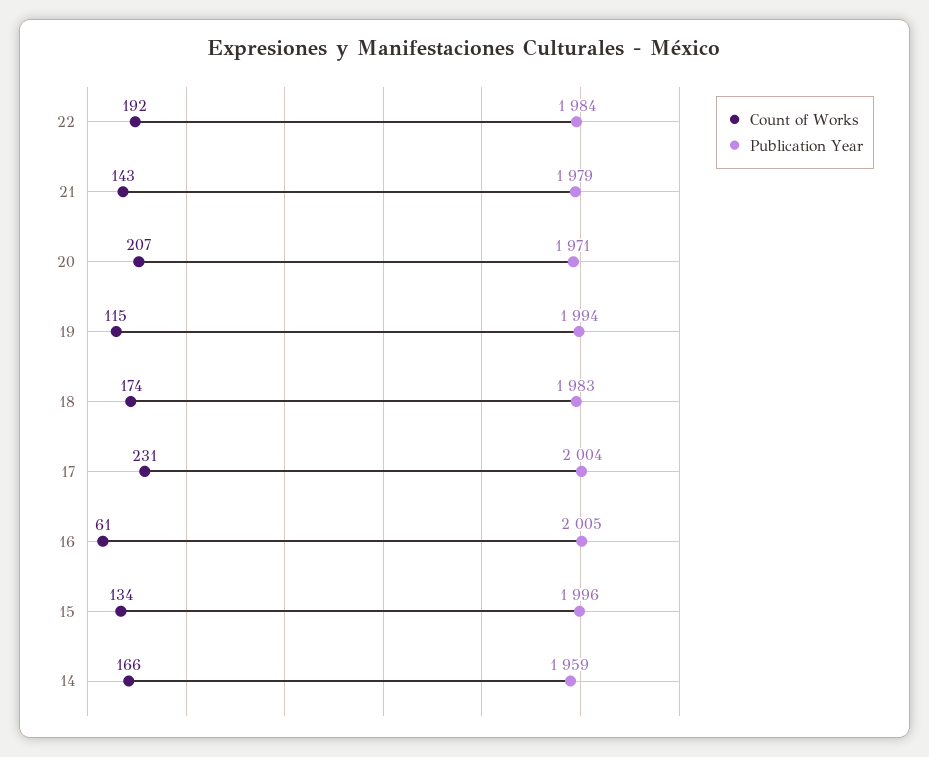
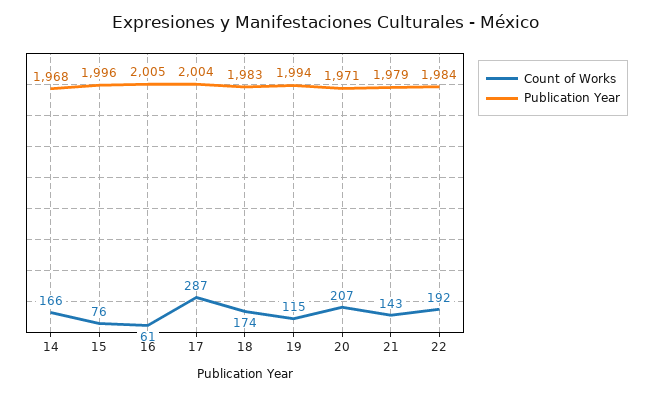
  {
    "Count of Works": {
      "22": 192,
      "21": 143,
      "20": 207,
      "19": 115,
      "18": 174,
-     "17": 231,
+     "17": 287,
      "16": 61,
-     "15": 134,
+     "15": 76,
      "14": 166
    },
    "Publication Year": {
      "22": 1984,
      "21": 1979,
      "20": 1971,
      "19": 1994,
      "18": 1983,
      "17": 2004,
      "16": 2005,
      "15": 1996,
-     "14": 1959
+     "14": 1968
    }
  }

